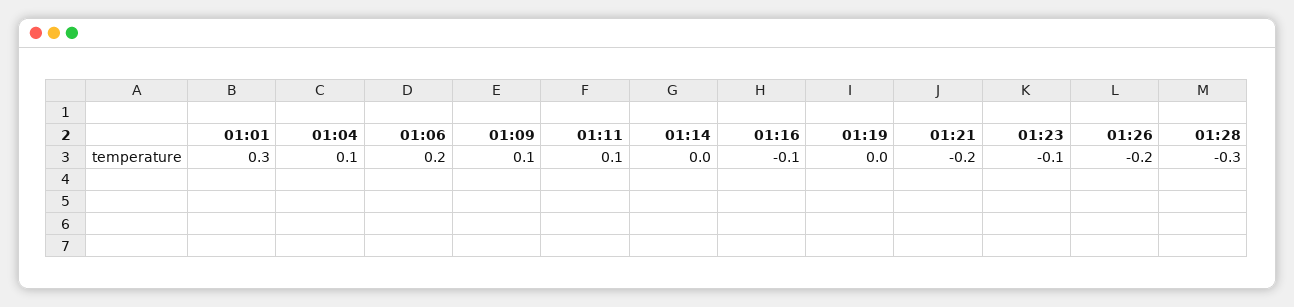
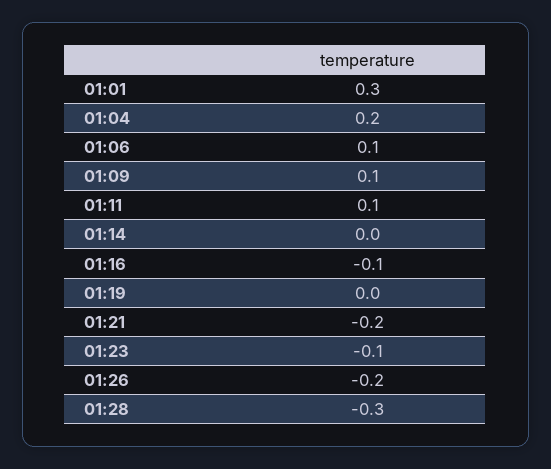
  {
    "01:01": 0.3,
-   "01:04": 0.1,
+   "01:04": 0.2,
-   "01:06": 0.2,
+   "01:06": 0.1,
    "01:09": 0.1,
    "01:11": 0.1,
    "01:14": 0,
    "01:16": -0.1,
    "01:19": 0,
    "01:21": -0.2,
    "01:23": -0.1,
    "01:26": -0.2,
    "01:28": -0.3
  }

